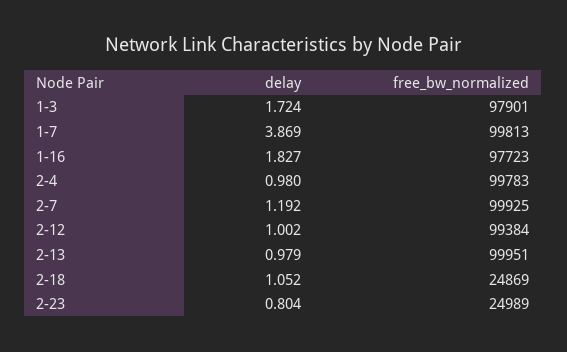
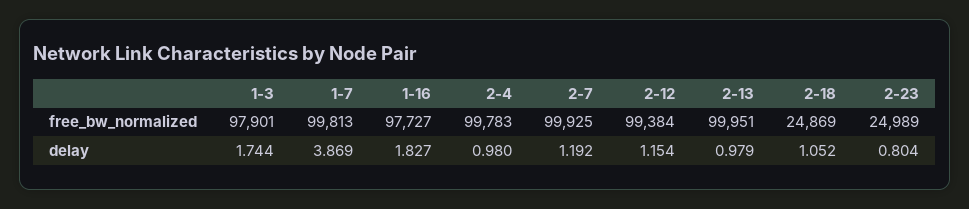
  {
    "delay": {
-     "1-3": 1.724,
+     "1-3": 1.744,
      "1-7": 3.869,
      "1-16": 1.827,
      "2-4": 0.98,
      "2-7": 1.192,
-     "2-12": 1.002,
+     "2-12": 1.154,
      "2-13": 0.979,
      "2-18": 1.052,
      "2-23": 0.804
    },
    "free_bw_normalized": {
      "1-3": 97901,
      "1-7": 99813,
-     "1-16": 97723,
+     "1-16": 97727,
      "2-4": 99783,
      "2-7": 99925,
      "2-12": 99384,
      "2-13": 99951,
      "2-18": 24869,
      "2-23": 24989
    }
  }

